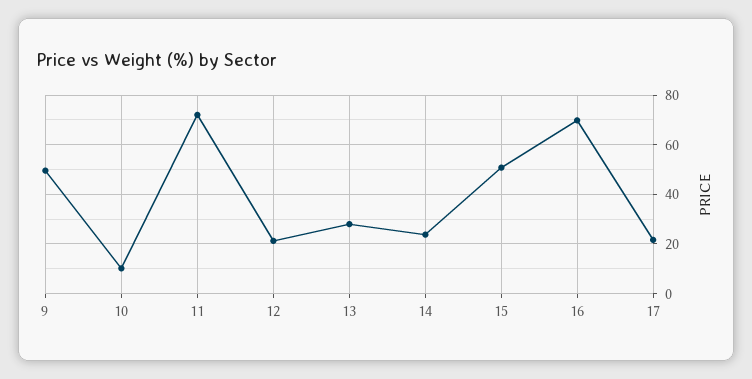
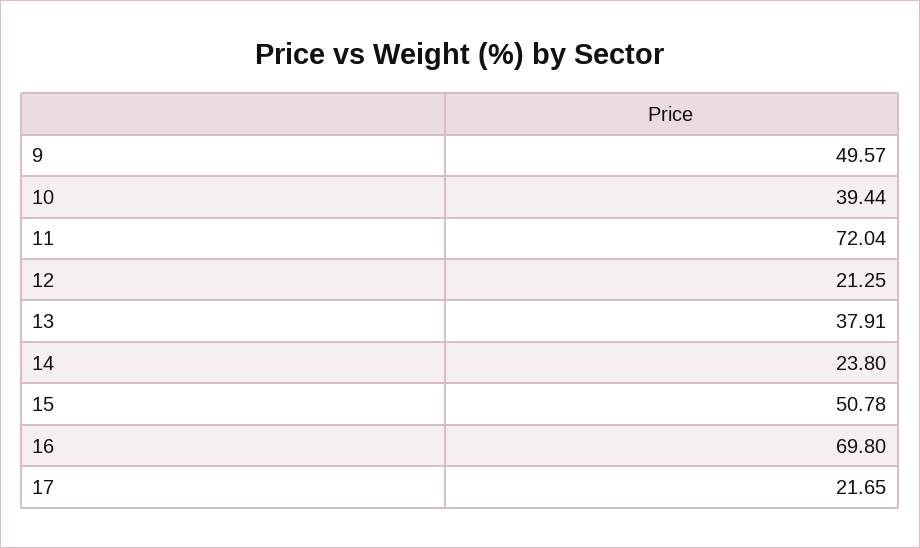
  {
    "9": 49.57,
-   "10": 10,
+   "10": 39.44,
    "11": 72.04,
    "12": 21.25,
-   "13": 27.5,
+   "13": 37.91,
    "14": 23.8,
    "15": 50.78,
    "16": 69.8,
    "17": 21.65
  }

